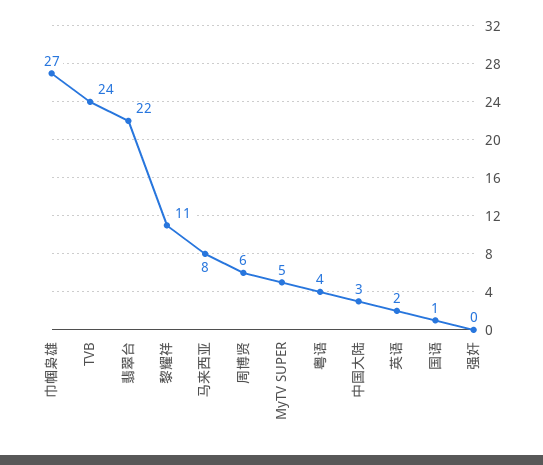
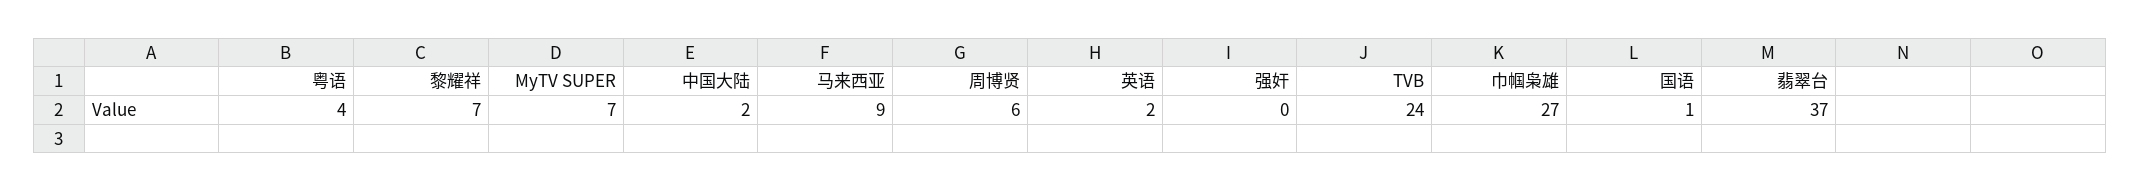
  {
    "巾帼枭雄": 27,
    "TVB": 24,
-   "翡翠台": 22,
+   "翡翠台": 37,
-   "黎耀祥": 11,
+   "黎耀祥": 7,
-   "马来西亚": 8,
+   "马来西亚": 9,
    "周博贤": 6,
-   "MyTV SUPER": 5,
+   "MyTV SUPER": 7,
    "粤语": 4,
-   "中国大陆": 3,
+   "中国大陆": 2,
    "英语": 2,
    "国语": 1,
    "强奸": 0
  }

